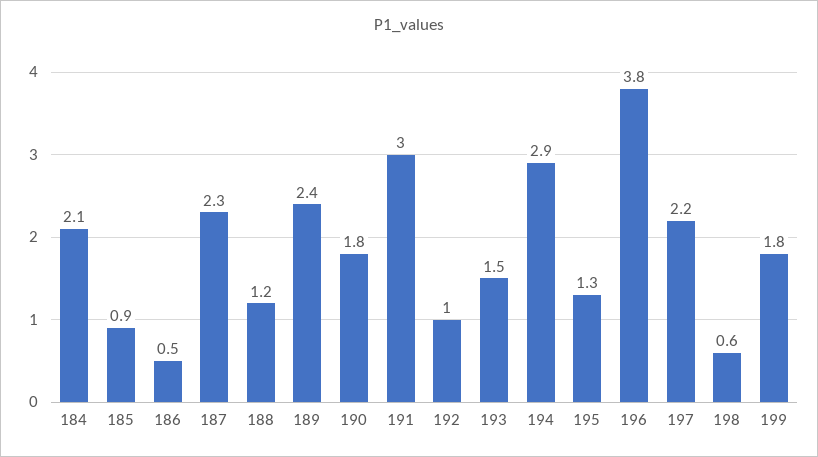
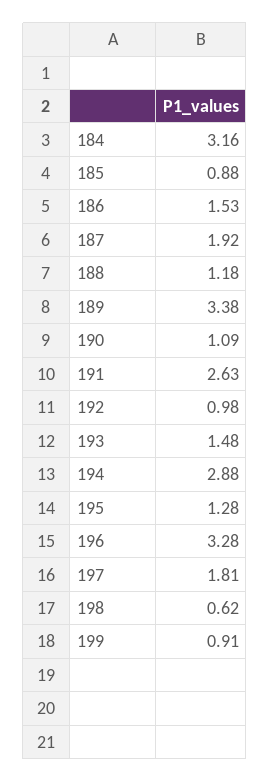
  {
-   "184": 2.1,
+   "184": 3.16,
    "185": 0.88,
-   "186": 0.5,
+   "186": 1.53,
-   "187": 2.3,
+   "187": 1.92,
    "188": 1.18,
-   "189": 2.4,
+   "189": 3.38,
-   "190": 1.8,
+   "190": 1.09,
-   "191": 3,
+   "191": 2.63,
    "192": 0.98,
    "193": 1.48,
    "194": 2.88,
    "195": 1.28,
-   "196": 3.8,
+   "196": 3.28,
-   "197": 2.2,
+   "197": 1.81,
    "198": 0.62,
-   "199": 1.8
+   "199": 0.91
  }

